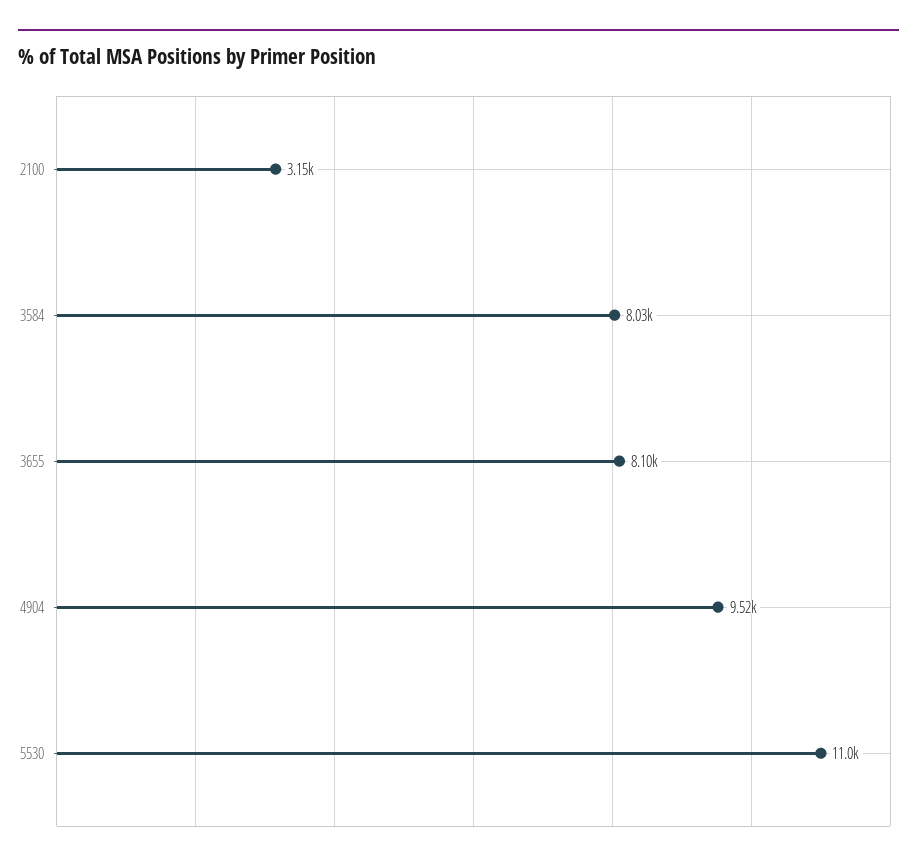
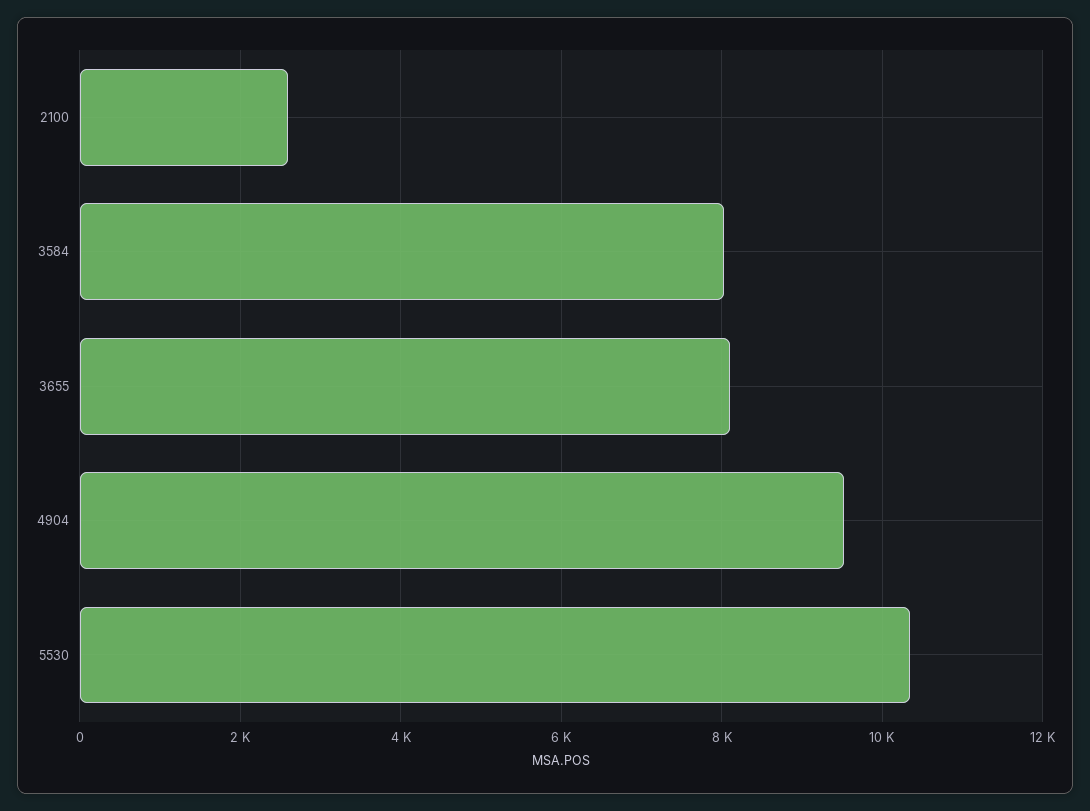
  {
-   "2100": 3150,
+   "2100": 2600,
    "3584": 8030,
    "3655": 8100,
    "4904": 9520,
-   "5530": 11000
+   "5530": 10400
  }

